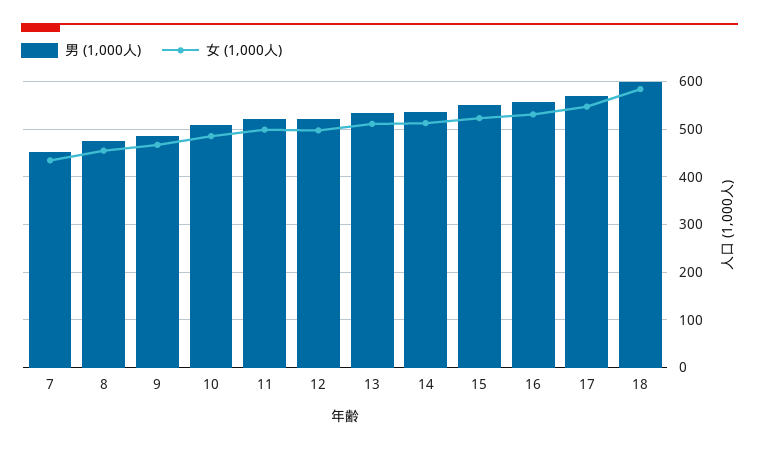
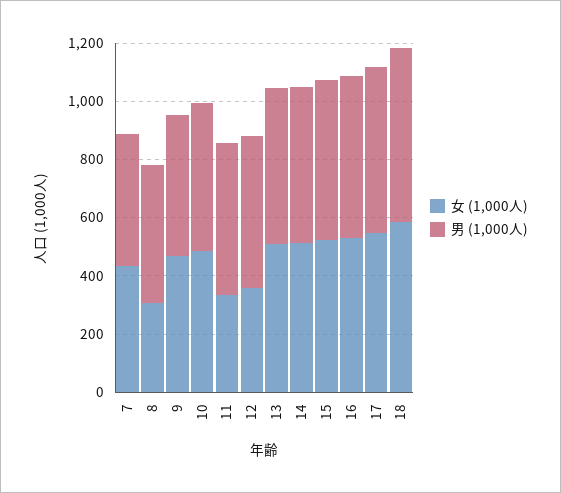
  {
    "男 (1,000人)": {
      "7": 460,
      "8": 480,
      "9": 480,
      "10": 500,
      "11": 520,
      "12": 520,
      "13": 540,
      "14": 540,
      "15": 540,
      "16": 560,
      "17": 560,
      "18": 600
    },
    "女 (1,000人)": {
      "7": 440,
-     "8": 460,
+     "8": 300,
      "9": 460,
      "10": 480,
-     "11": 500,
+     "11": 350,
-     "12": 500,
+     "12": 350,
      "13": 520,
      "14": 520,
      "15": 520,
      "16": 540,
      "17": 540,
      "18": 580
    }
  }

